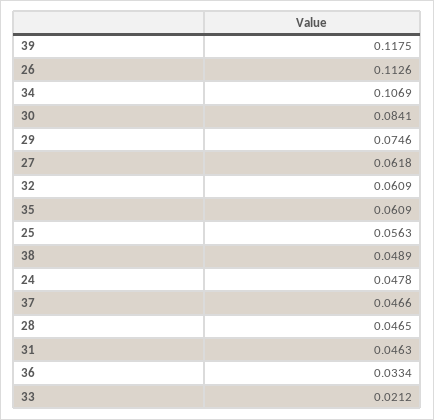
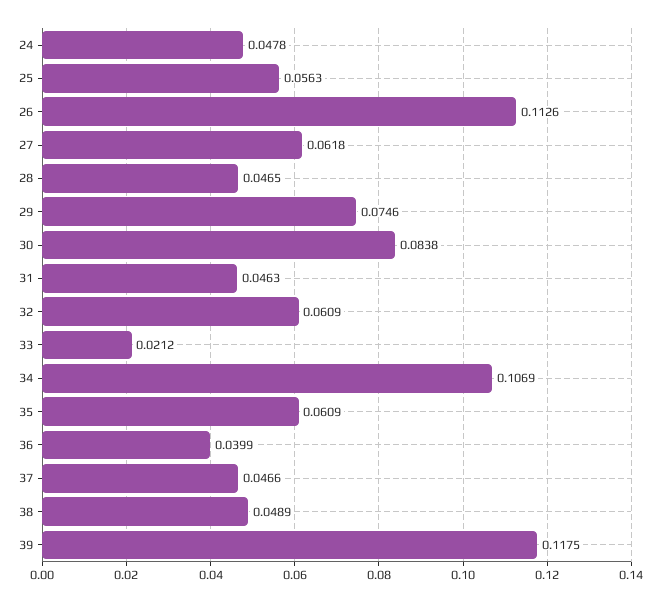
  {
    "39": 0.1175,
    "26": 0.1126,
    "34": 0.1069,
-   "30": 0.0841,
+   "30": 0.0838,
    "29": 0.0746,
    "27": 0.0618,
    "32": 0.0609,
    "35": 0.0609,
    "25": 0.0563,
    "38": 0.0489,
    "24": 0.0478,
    "37": 0.0466,
    "28": 0.0465,
    "31": 0.0463,
-   "36": 0.0334,
+   "36": 0.0399,
    "33": 0.0212
  }

